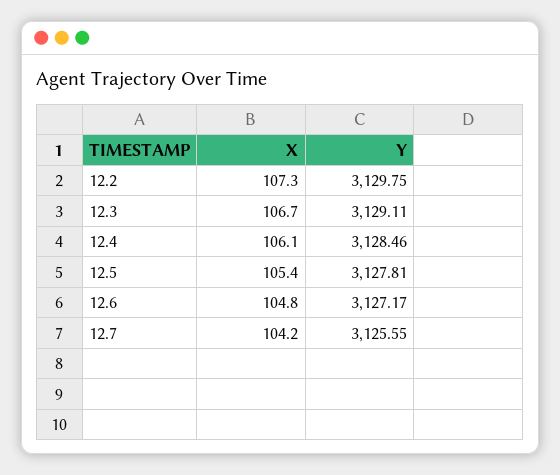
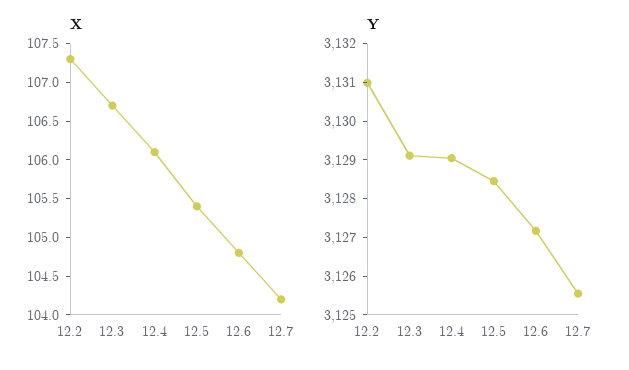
  {
    "X": {
      "12.2": 107.3,
      "12.3": 106.7,
      "12.4": 106.1,
      "12.5": 105.4,
      "12.6": 104.8,
      "12.7": 104.2
    },
    "Y": {
-     "12.2": 3129.75,
+     "12.2": 3131,
      "12.3": 3129.11,
-     "12.4": 3128.46,
+     "12.4": 3129,
-     "12.5": 3127.81,
+     "12.5": 3128.5,
      "12.6": 3127.17,
      "12.7": 3125.55
    }
  }

